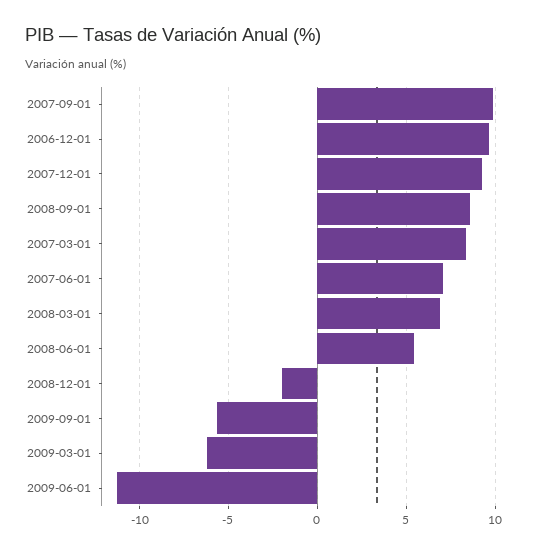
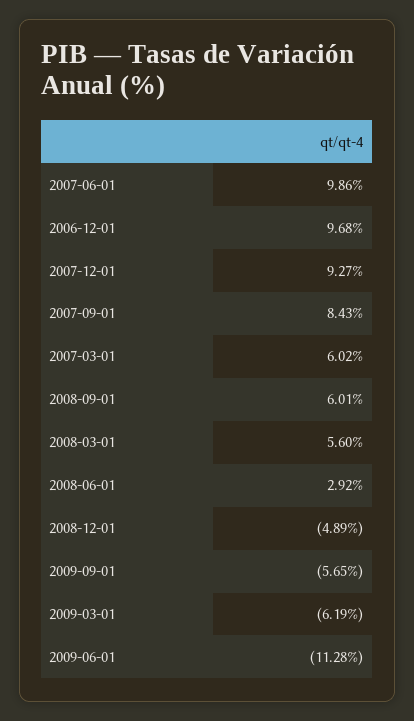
  {
-   "2007-09-01": 10,
+   "2007-09-01": 8.43,
    "2006-12-01": 9.68,
    "2007-12-01": 9.27,
-   "2008-09-01": 8.5,
+   "2008-09-01": 6.01,
-   "2007-03-01": 8.5,
+   "2007-03-01": 6.02,
-   "2007-06-01": 7,
+   "2007-06-01": 9.86,
-   "2008-03-01": 7,
+   "2008-03-01": 5.6,
-   "2008-06-01": 5.5,
+   "2008-06-01": 2.92,
-   "2008-12-01": -2,
+   "2008-12-01": -4.89,
    "2009-09-01": -5.65,
    "2009-03-01": -6.19,
    "2009-06-01": -11.28
  }

